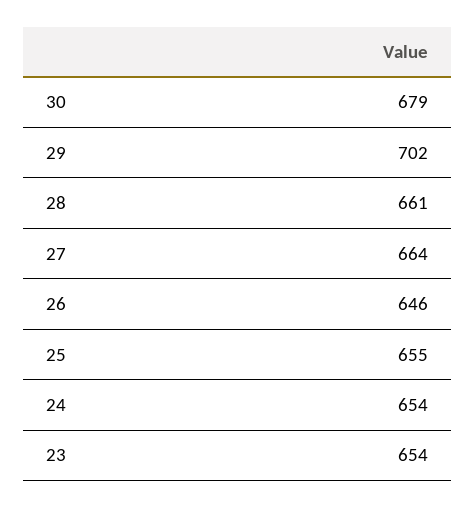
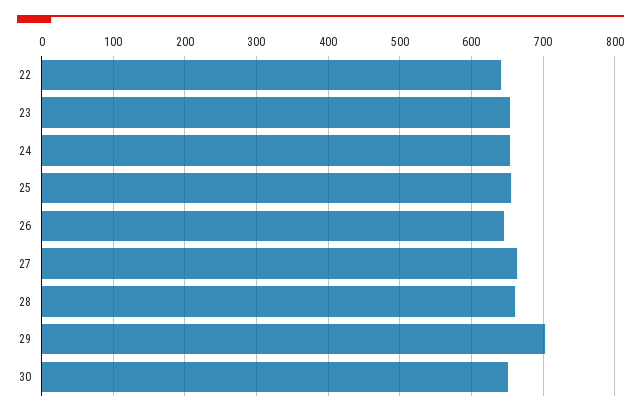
  {
-   "30": 679,
+   "30": 650,
    "29": 702,
    "28": 661,
    "27": 664,
    "26": 646,
    "25": 655,
    "24": 654,
-   "23": 654
+   "23": 654,
+   "22": 640
  }

